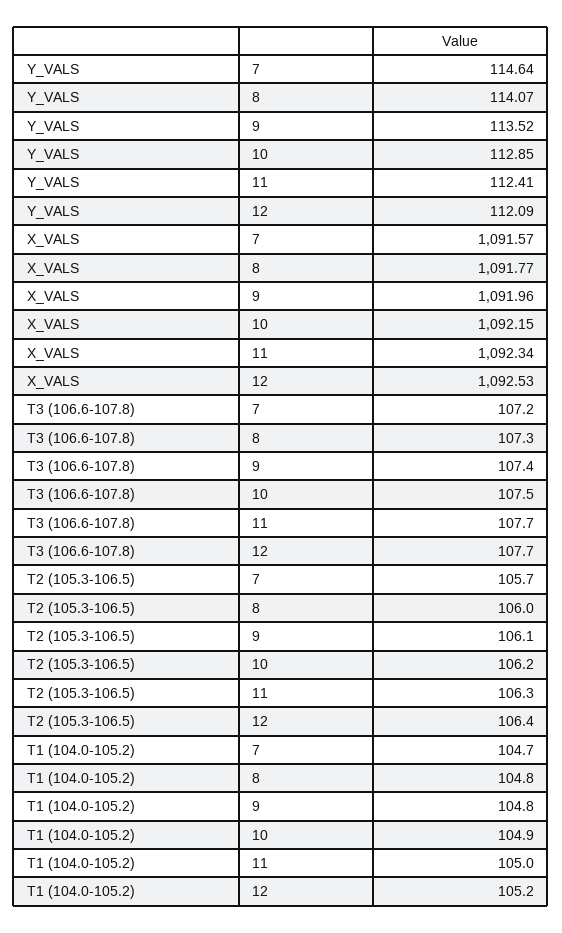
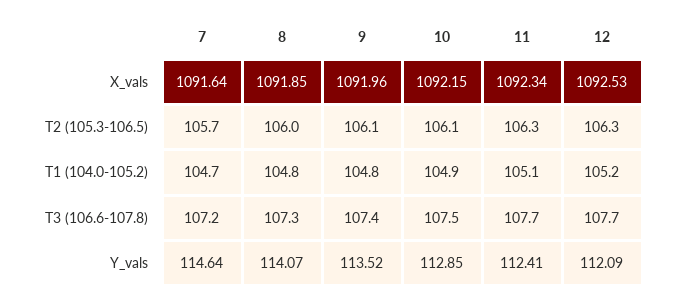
  {
    "Y_VALS": {
      "7": 114.64,
      "8": 114.07,
      "9": 113.52,
      "10": 112.85,
      "11": 112.41,
      "12": 112.09
    },
    "X_VALS": {
-     "7": 1091.57,
+     "7": 1091.64,
-     "8": 1091.77,
+     "8": 1091.85,
      "9": 1091.96,
      "10": 1092.15,
      "11": 1092.34,
      "12": 1092.53
    },
    "T3 (106.6-107.8)": {
      "7": 107.2,
      "8": 107.3,
      "9": 107.4,
      "10": 107.5,
      "11": 107.7,
      "12": 107.7
    },
    "T2 (105.3-106.5)": {
      "7": 105.7,
      "8": 106,
      "9": 106.1,
-     "10": 106.2,
+     "10": 106.1,
      "11": 106.3,
-     "12": 106.4
+     "12": 106.3
    },
    "T1 (104.0-105.2)": {
      "7": 104.7,
      "8": 104.8,
      "9": 104.8,
      "10": 104.9,
-     "11": 105,
+     "11": 105.1,
      "12": 105.2
    }
  }

